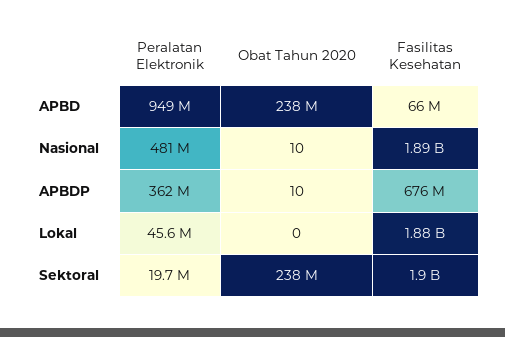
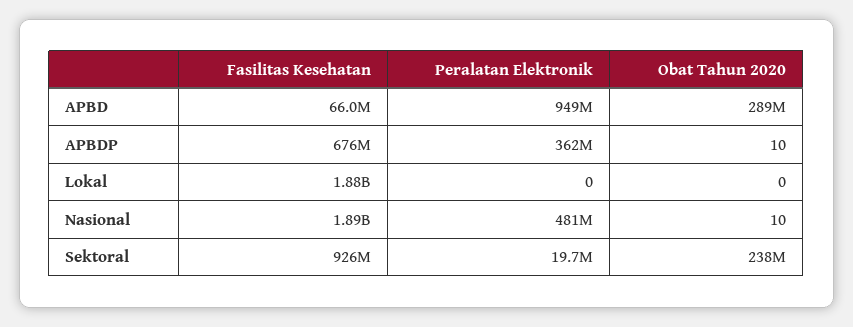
  {
    "Peralatan Elektronik": {
      "APBD": 949000000,
      "Nasional": 481000000,
      "APBDP": 362000000,
-     "Lokal": 45600000,
+     "Lokal": 0,
      "Sektoral": 19700000
    },
    "Obat Tahun 2020": {
-     "APBD": 238000000,
+     "APBD": 289000000,
      "Nasional": 10,
      "APBDP": 10,
      "Lokal": 0,
      "Sektoral": 238000000
    },
    "Fasilitas Kesehatan": {
      "APBD": 66000000,
      "Nasional": 1890000000,
      "APBDP": 676000000,
      "Lokal": 1880000000,
-     "Sektoral": 1900000000
+     "Sektoral": 926000000
    }
  }

